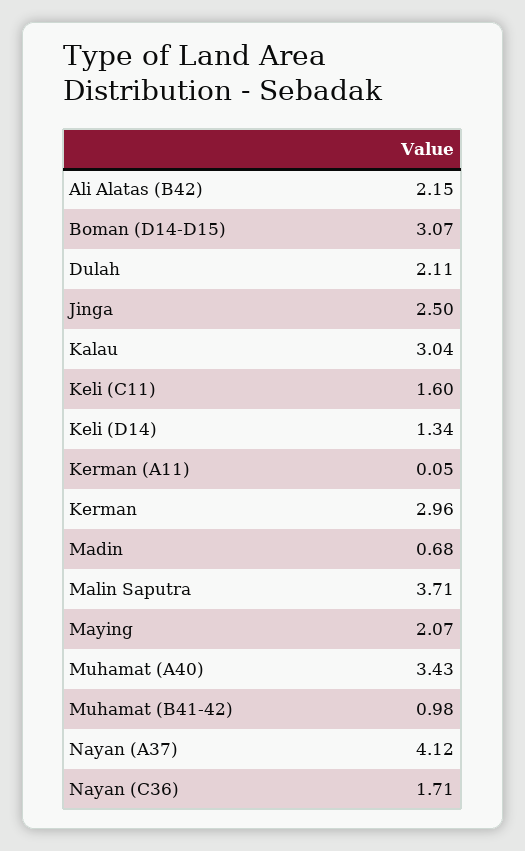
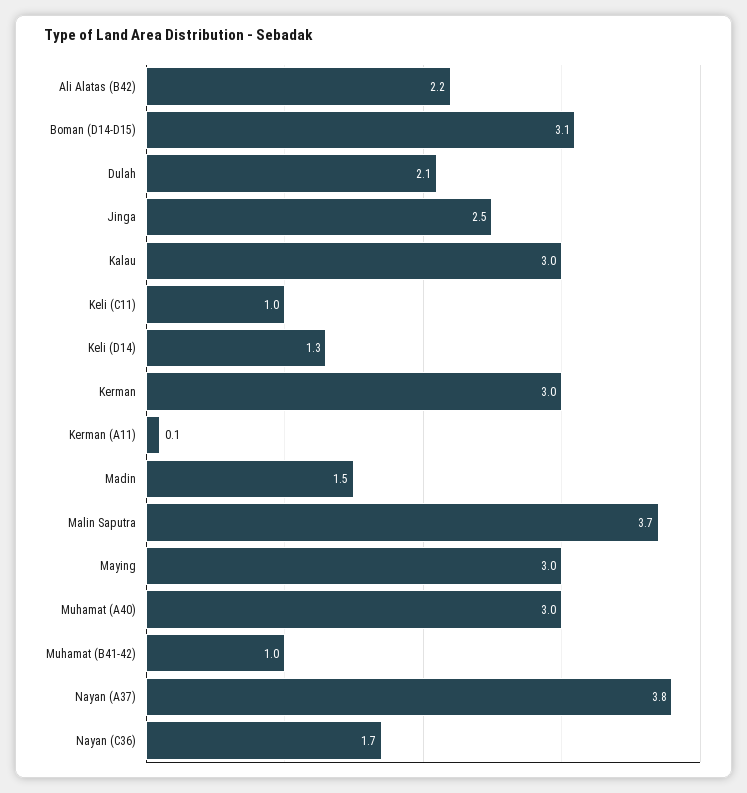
  {
    "Ali Alatas (B42)": 2.15,
    "Boman (D14-D15)": 3.07,
    "Dulah": 2.11,
    "Jinga": 2.5,
    "Kalau": 3.04,
-   "Keli (C11)": 1.6,
+   "Keli (C11)": 1,
    "Keli (D14)": 1.34,
    "Kerman (A11)": 0.05,
    "Kerman": 2.96,
-   "Madin": 0.68,
+   "Madin": 1.5,
    "Malin Saputra": 3.71,
-   "Maying": 2.07,
+   "Maying": 3,
-   "Muhamat (A40)": 3.43,
+   "Muhamat (A40)": 3,
    "Muhamat (B41-42)": 0.98,
-   "Nayan (A37)": 4.12,
+   "Nayan (A37)": 3.8,
    "Nayan (C36)": 1.71
  }

